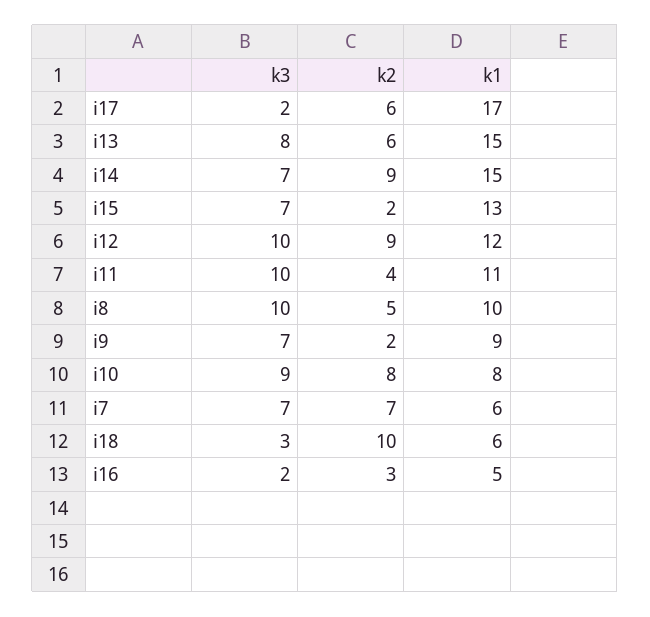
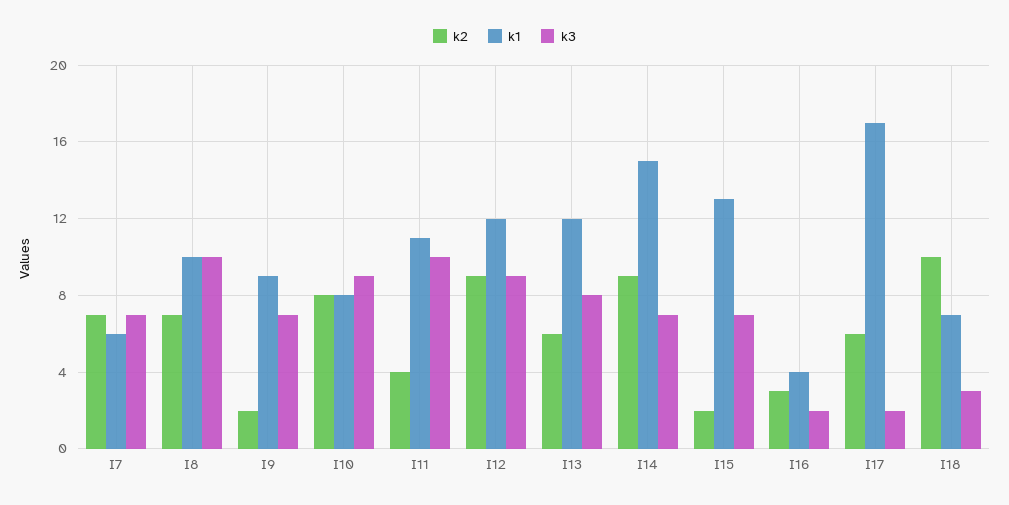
  {
    "k3": {
      "i17": 2,
      "i13": 8,
      "i14": 7,
      "i15": 7,
-     "i12": 10,
+     "i12": 9,
      "i11": 10,
      "i8": 10,
      "i9": 7,
      "i10": 9,
      "i7": 7,
      "i18": 3,
      "i16": 2
    },
    "k2": {
      "i17": 6,
      "i13": 6,
      "i14": 9,
      "i15": 2,
      "i12": 9,
      "i11": 4,
-     "i8": 5,
+     "i8": 7,
      "i9": 2,
      "i10": 8,
      "i7": 7,
      "i18": 10,
      "i16": 3
    },
    "k1": {
      "i17": 17,
-     "i13": 15,
+     "i13": 12,
      "i14": 15,
      "i15": 13,
      "i12": 12,
      "i11": 11,
      "i8": 10,
      "i9": 9,
      "i10": 8,
      "i7": 6,
-     "i18": 6,
+     "i18": 7,
-     "i16": 5
+     "i16": 4
    }
  }

